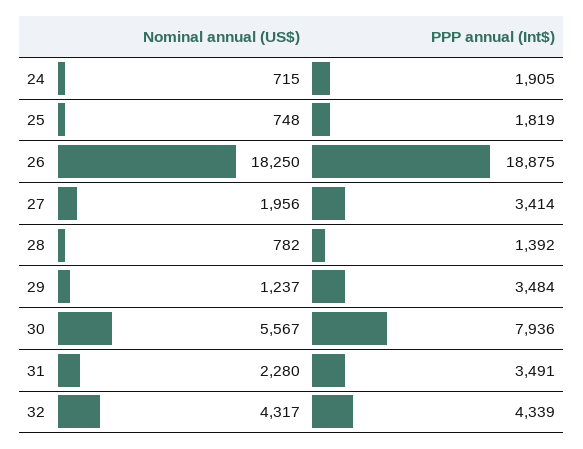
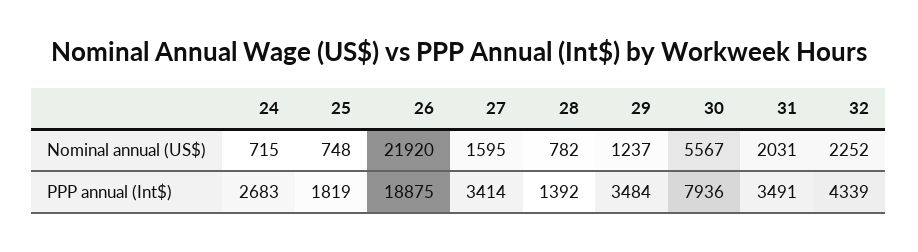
  {
    "Nominal annual (US$)": {
      "24": 715,
      "25": 748,
-     "26": 18250,
+     "26": 21920,
-     "27": 1956,
+     "27": 1595,
      "28": 782,
      "29": 1237,
      "30": 5567,
-     "31": 2280,
+     "31": 2031,
-     "32": 4317
+     "32": 2252
    },
    "PPP annual (Int$)": {
-     "24": 1905,
+     "24": 2683,
      "25": 1819,
      "26": 18875,
      "27": 3414,
      "28": 1392,
      "29": 3484,
      "30": 7936,
      "31": 3491,
      "32": 4339
    }
  }

